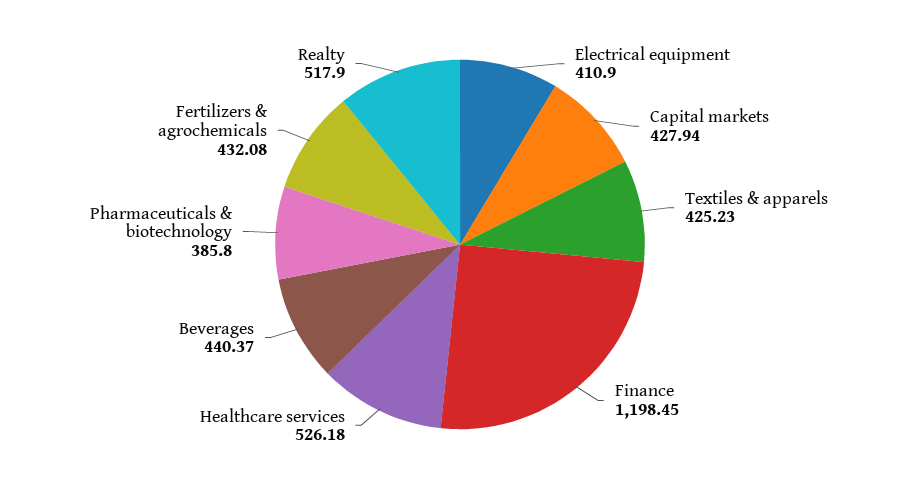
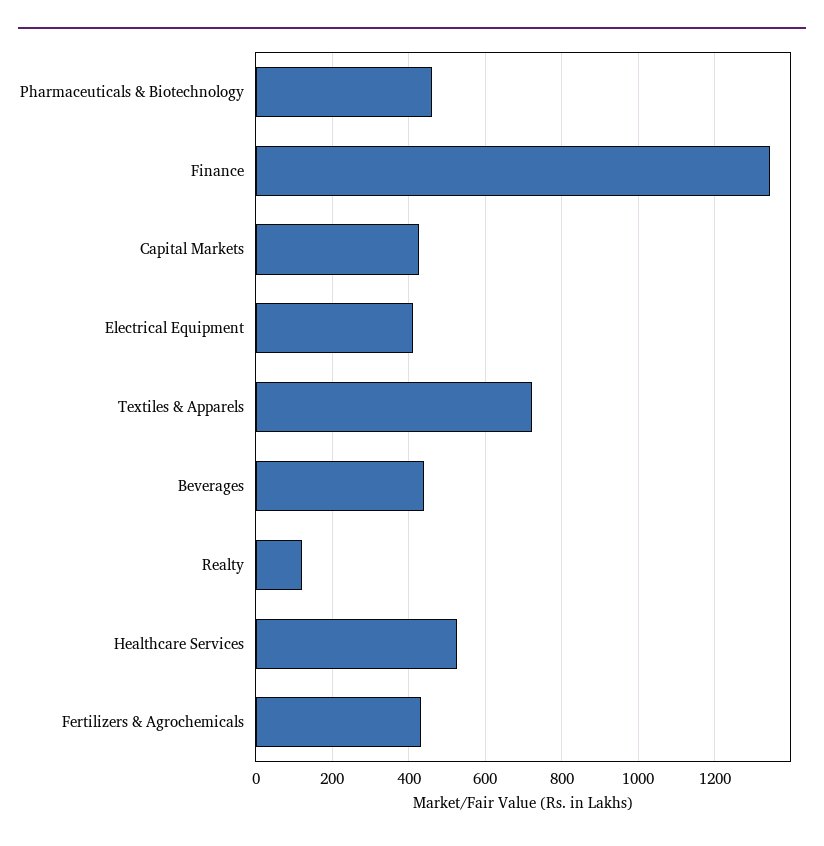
  {
    "Electrical equipment": 410.9,
    "Capital markets": 427.94,
-   "Textiles & apparels": 425.23,
+   "Textiles & apparels": 720,
-   "Finance": 1198.45,
+   "Finance": 1340,
    "Healthcare services": 526.18,
    "Beverages": 440.37,
-   "Pharmaceuticals & biotechnology": 385.8,
+   "Pharmaceuticals & biotechnology": 460,
    "Fertilizers & agrochemicals": 432.08,
-   "Realty": 517.9
+   "Realty": 120
  }

